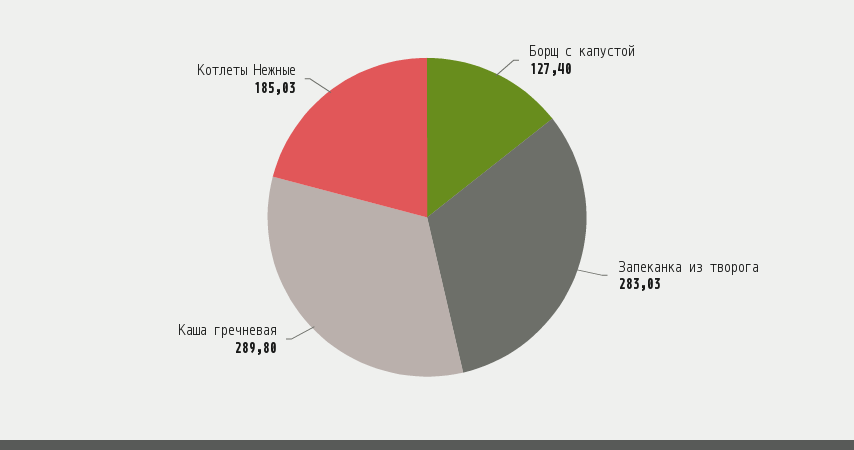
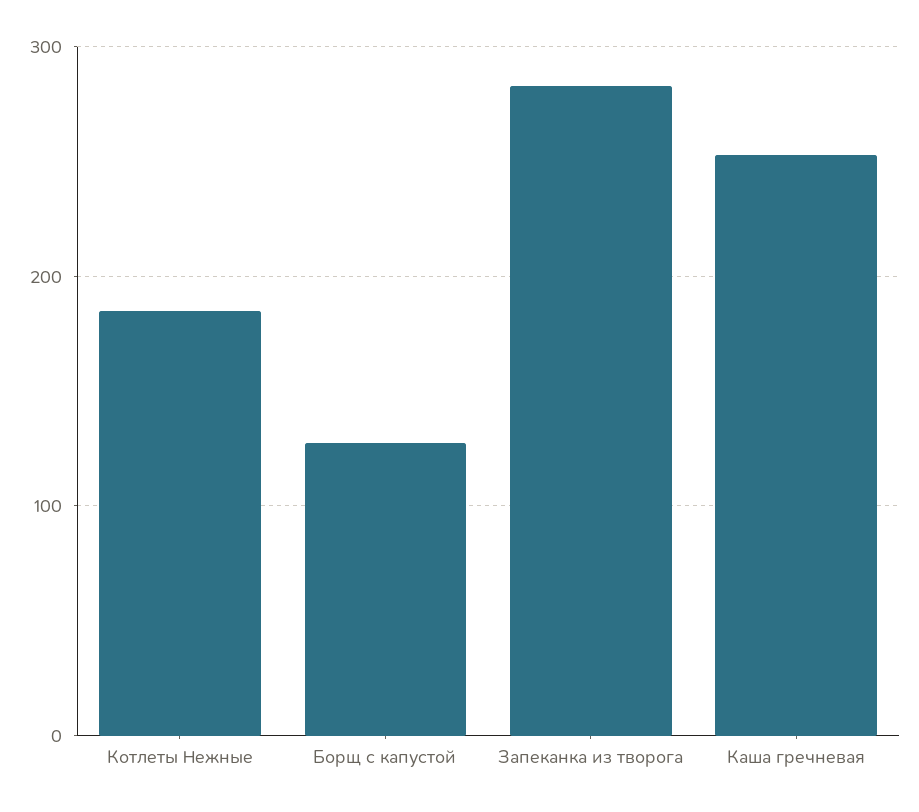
  {
    "Борщ с капустой": 127.4,
    "Запеканка из творога": 283.03,
-   "Каша гречневая": 289.8,
+   "Каша гречневая": 250,
    "Котлеты Нежные": 185.03
  }

